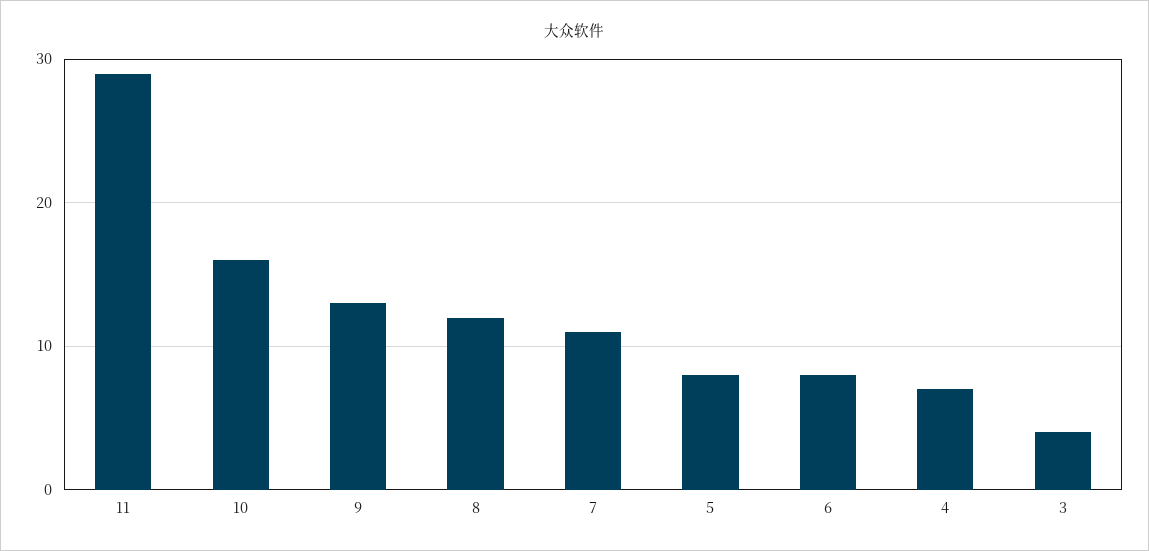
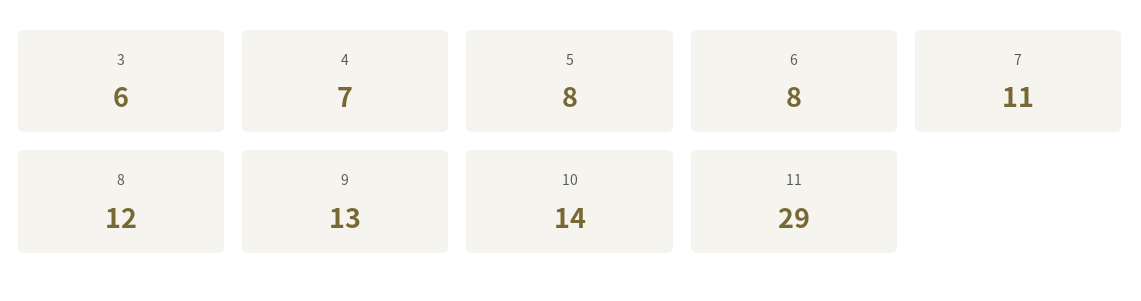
  {
    "11": 29,
-   "10": 16,
+   "10": 14,
    "9": 13,
    "8": 12,
    "7": 11,
    "5": 8,
    "6": 8,
    "4": 7,
-   "3": 4
+   "3": 6
  }

